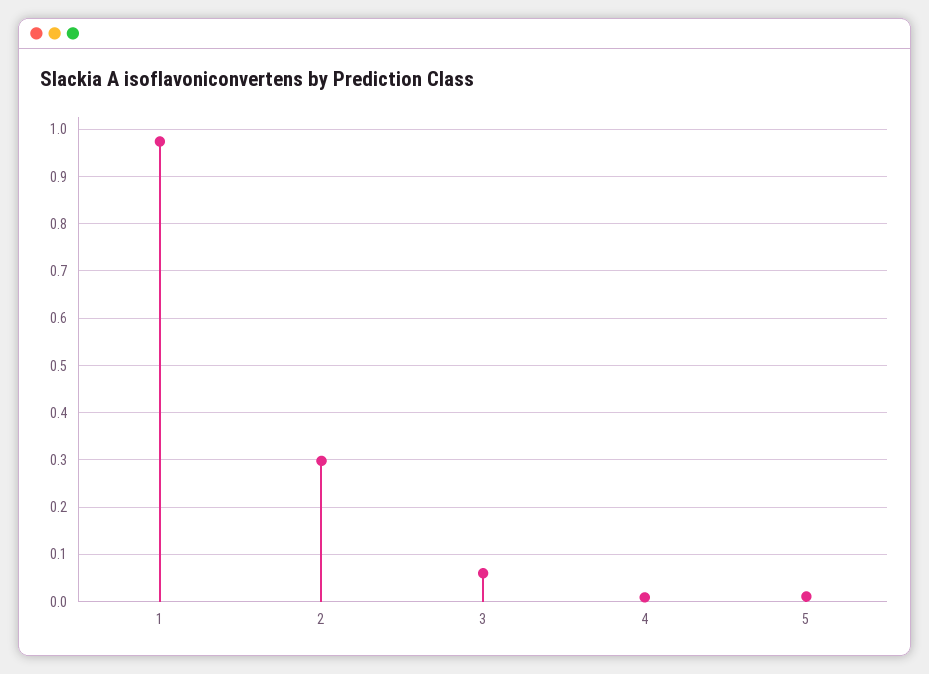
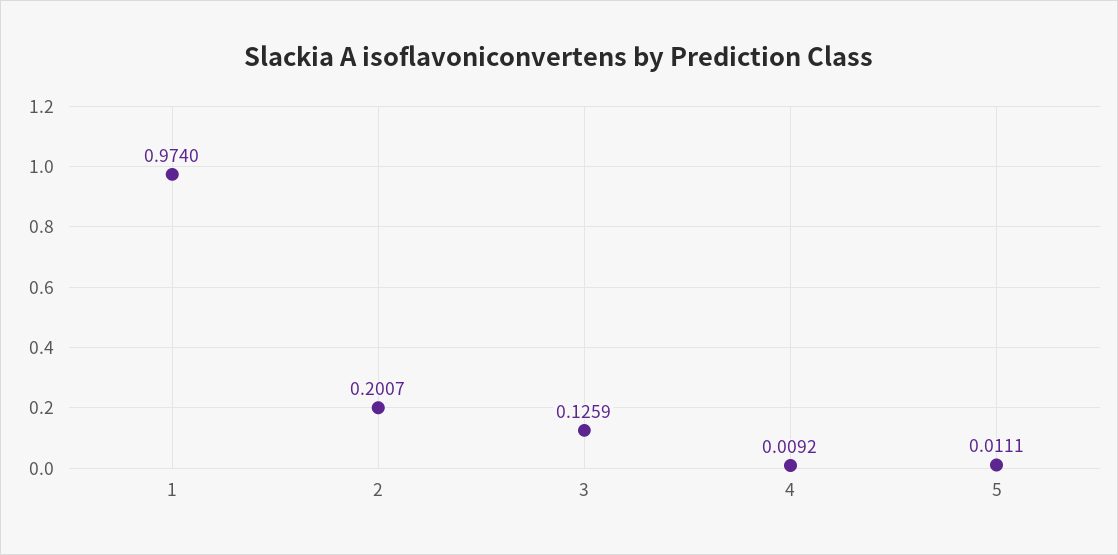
  {
    "1": 0.974,
-   "2": 0.3,
+   "2": 0.2007,
-   "3": 0.06,
+   "3": 0.1259,
    "4": 0.0092,
    "5": 0.0111
  }

